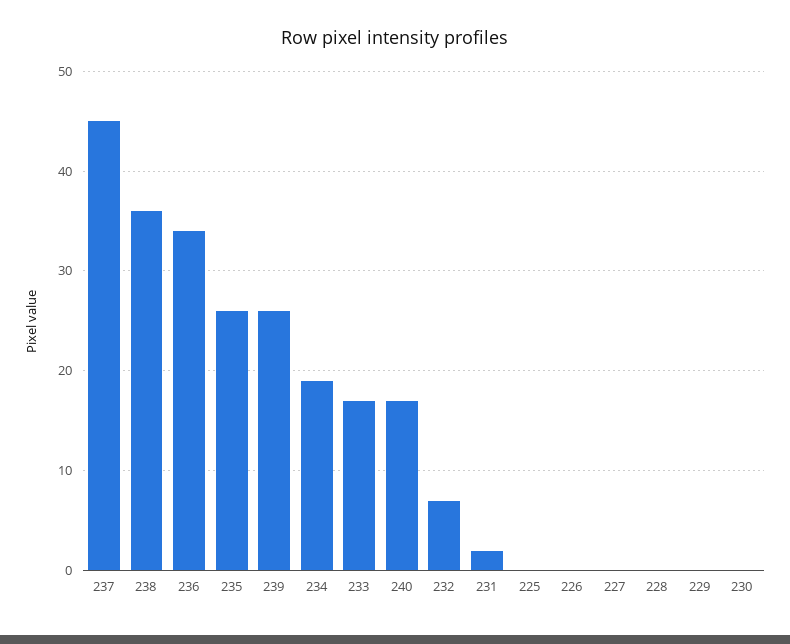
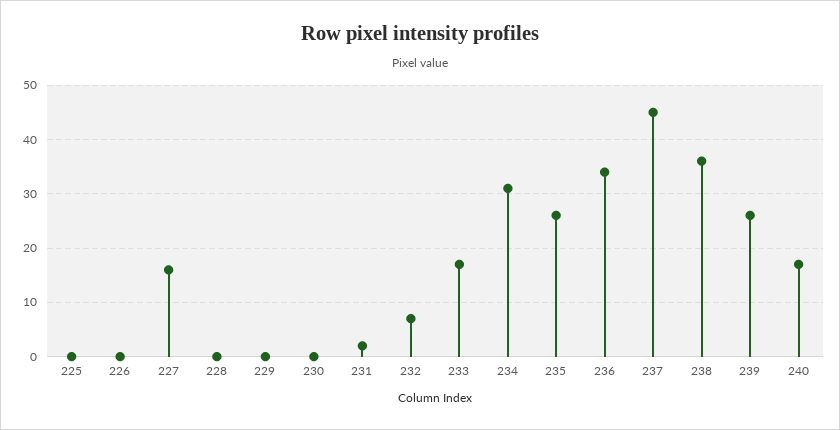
  {
    "237": 45,
    "238": 36,
    "236": 34,
    "235": 26,
    "239": 26,
-   "234": 19,
+   "234": 30,
    "233": 17,
    "240": 17,
    "232": 7,
    "231": 2,
    "225": 0,
    "226": 0,
-   "227": 0,
+   "227": 15,
    "228": 0,
    "229": 0,
    "230": 0
  }

